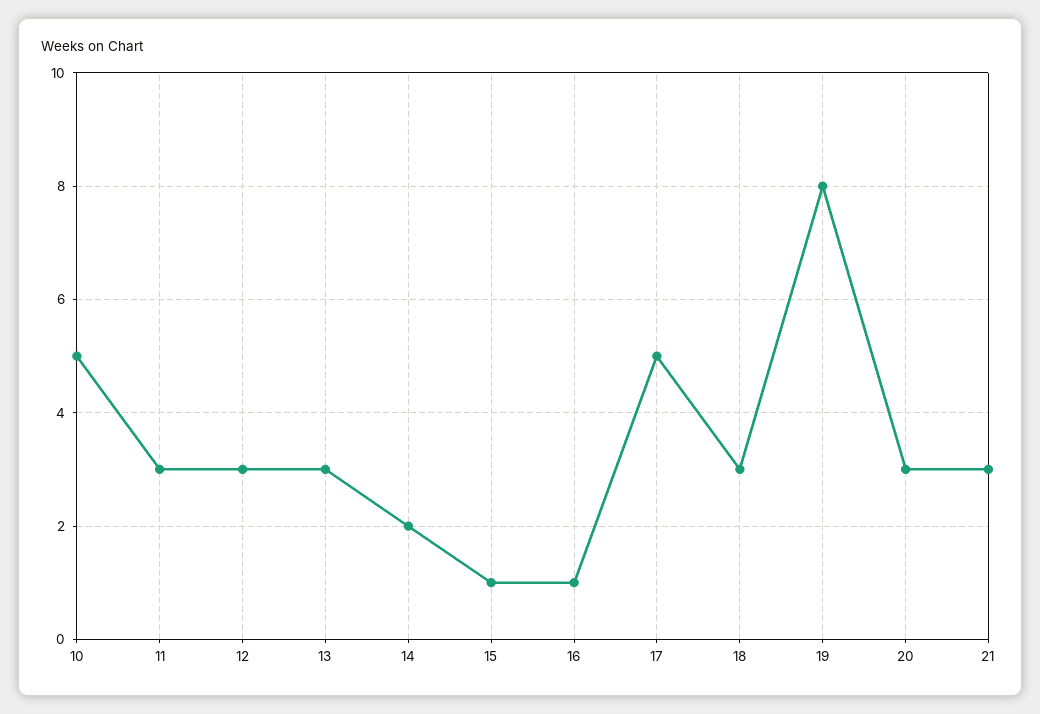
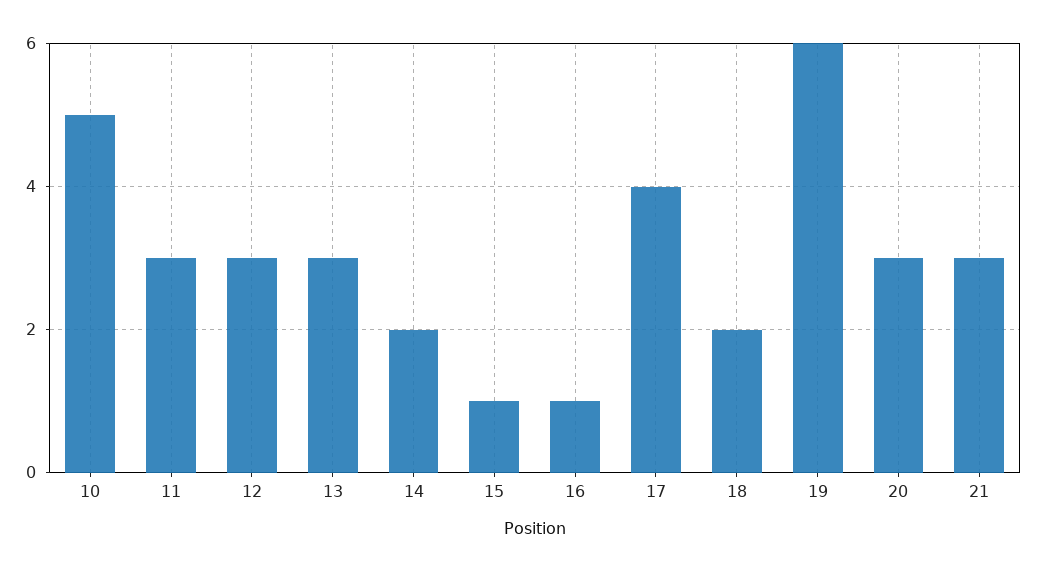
  {
    "10": 5,
    "11": 3,
    "12": 3,
    "13": 3,
    "14": 2,
    "15": 1,
    "16": 1,
-   "17": 5,
+   "17": 4,
-   "18": 3,
+   "18": 2,
-   "19": 8,
+   "19": 6,
    "20": 3,
    "21": 3
  }

